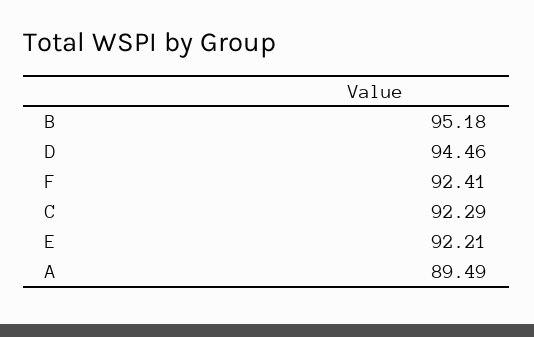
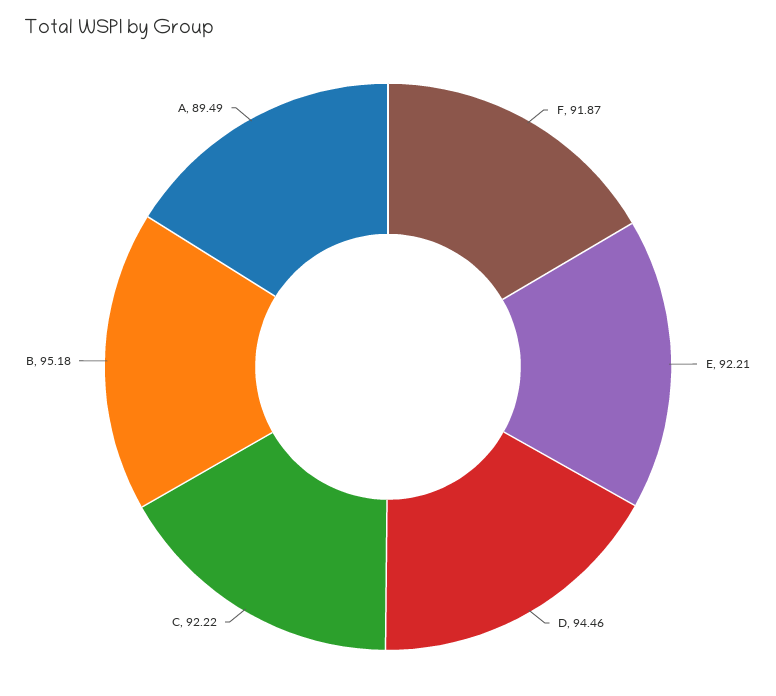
  {
    "B": 95.18,
    "D": 94.46,
-   "F": 92.41,
+   "F": 91.87,
-   "C": 92.29,
+   "C": 92.22,
    "E": 92.21,
    "A": 89.49
  }

